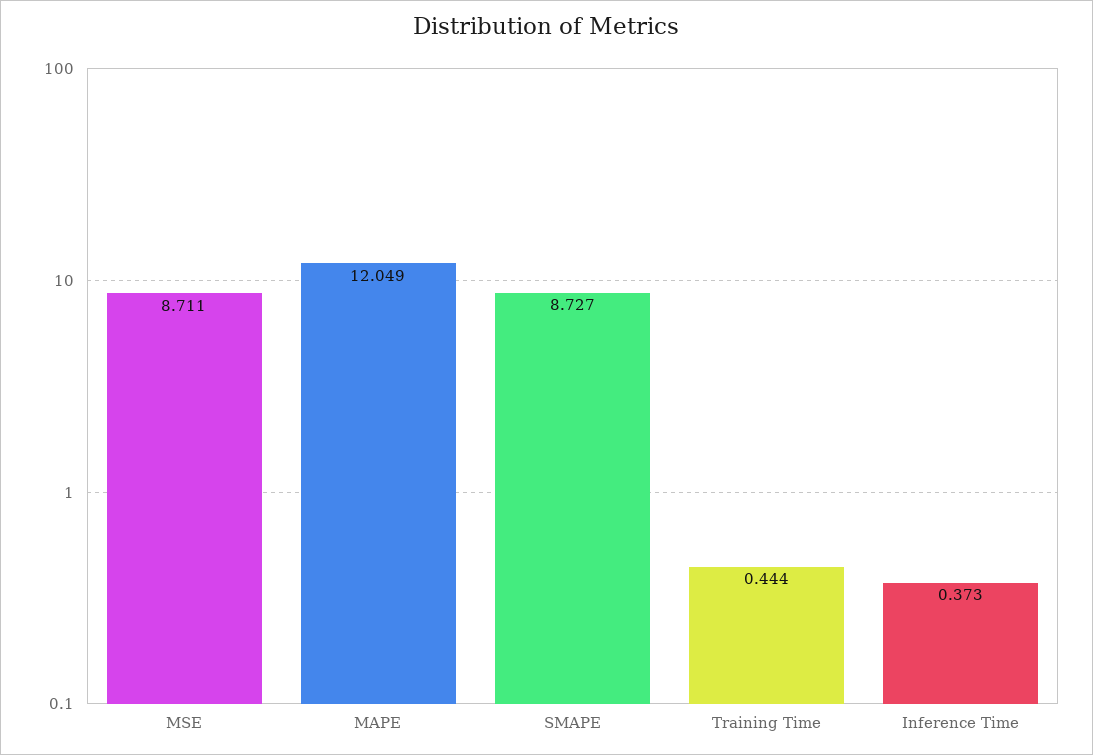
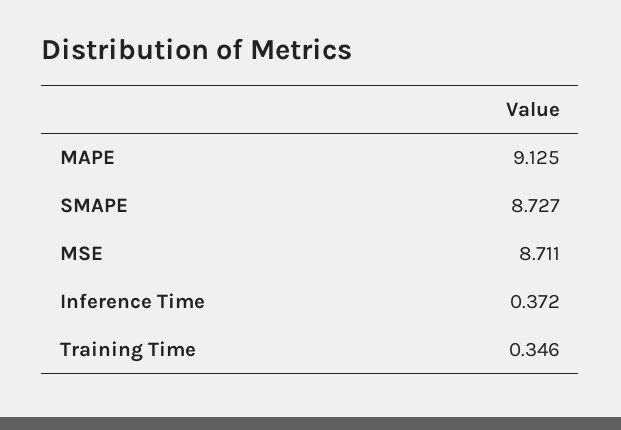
  {
    "MSE": 8.711,
-   "MAPE": 12.049,
+   "MAPE": 9.125,
    "SMAPE": 8.727,
-   "Training Time": 0.444,
+   "Training Time": 0.346,
-   "Inference Time": 0.373
+   "Inference Time": 0.372
  }

